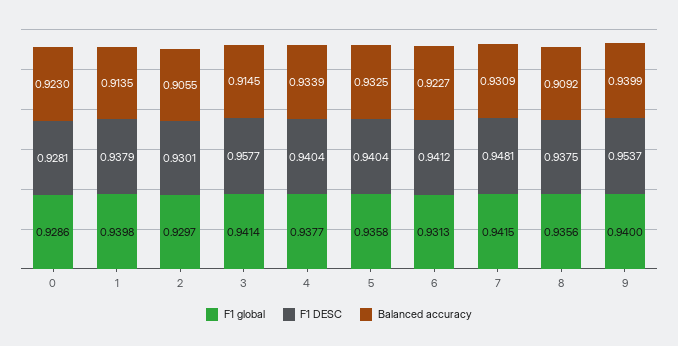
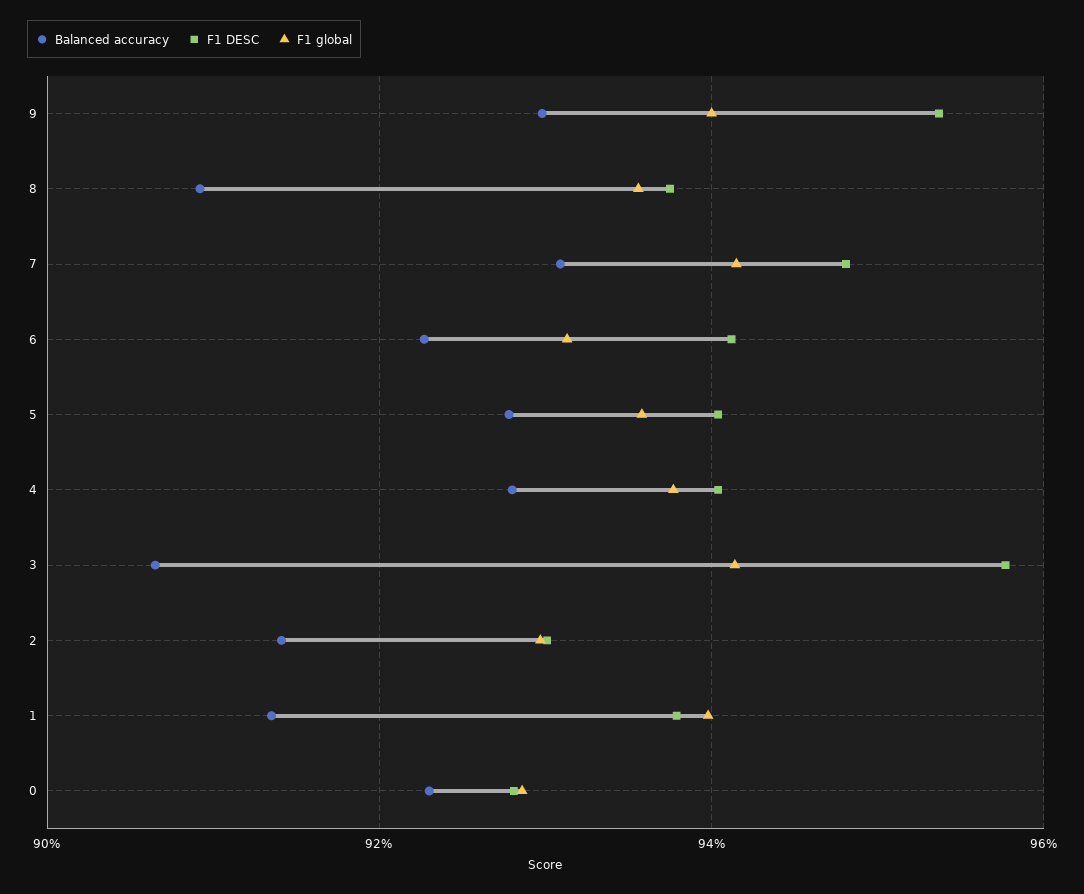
  {
    "F1 global": {
      "0": 0.9286,
      "1": 0.9398,
      "2": 0.9297,
      "3": 0.9414,
      "4": 0.9377,
      "5": 0.9358,
      "6": 0.9313,
      "7": 0.9415,
      "8": 0.9356,
      "9": 0.94
    },
    "F1 DESC": {
      "0": 0.9281,
      "1": 0.9379,
      "2": 0.9301,
      "3": 0.9577,
      "4": 0.9404,
      "5": 0.9404,
      "6": 0.9412,
      "7": 0.9481,
      "8": 0.9375,
      "9": 0.9537
    },
    "Balanced accuracy": {
      "0": 0.923,
      "1": 0.9135,
-     "2": 0.9055,
+     "2": 0.914,
-     "3": 0.9145,
+     "3": 0.906,
-     "4": 0.9339,
+     "4": 0.928,
-     "5": 0.9325,
+     "5": 0.928,
      "6": 0.9227,
      "7": 0.9309,
      "8": 0.9092,
-     "9": 0.9399
+     "9": 0.93
    }
  }

